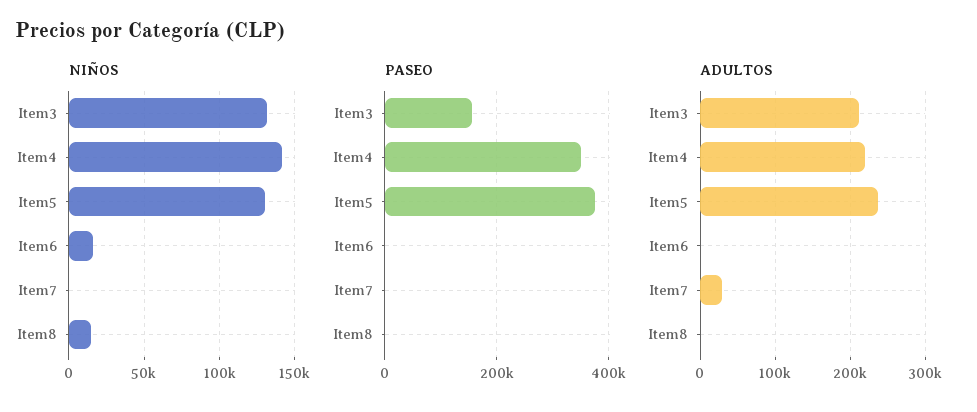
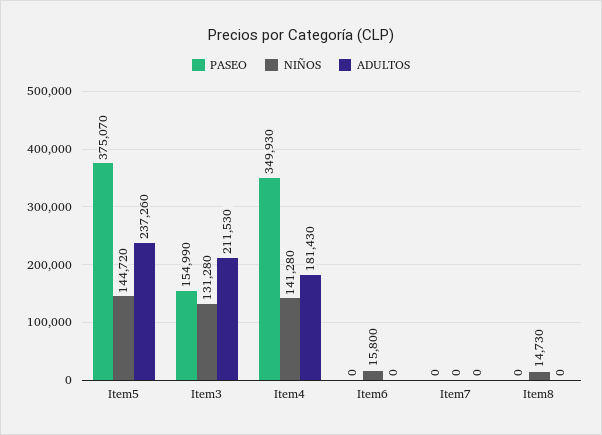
  {
    "NIÑOS": {
      "Item3": 131280,
      "Item4": 141280,
-     "Item5": 130000,
+     "Item5": 144720,
      "Item6": 15800,
      "Item7": 0,
      "Item8": 14730
    },
    "PASEO": {
      "Item3": 154990,
      "Item4": 349930,
      "Item5": 375070,
      "Item6": 0,
      "Item7": 0,
      "Item8": 0
    },
    "ADULTOS": {
      "Item3": 211530,
-     "Item4": 220000,
+     "Item4": 181430,
      "Item5": 237260,
      "Item6": 0,
-     "Item7": 30000,
+     "Item7": 0,
      "Item8": 0
    }
  }

